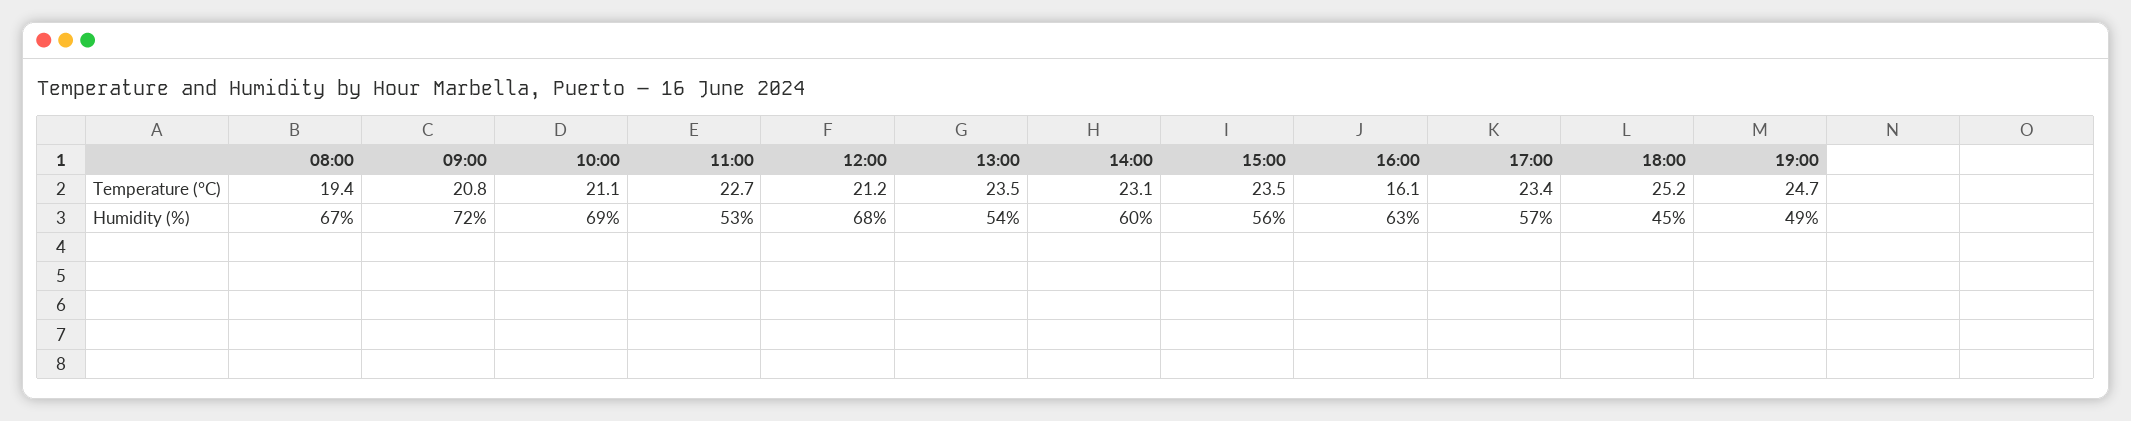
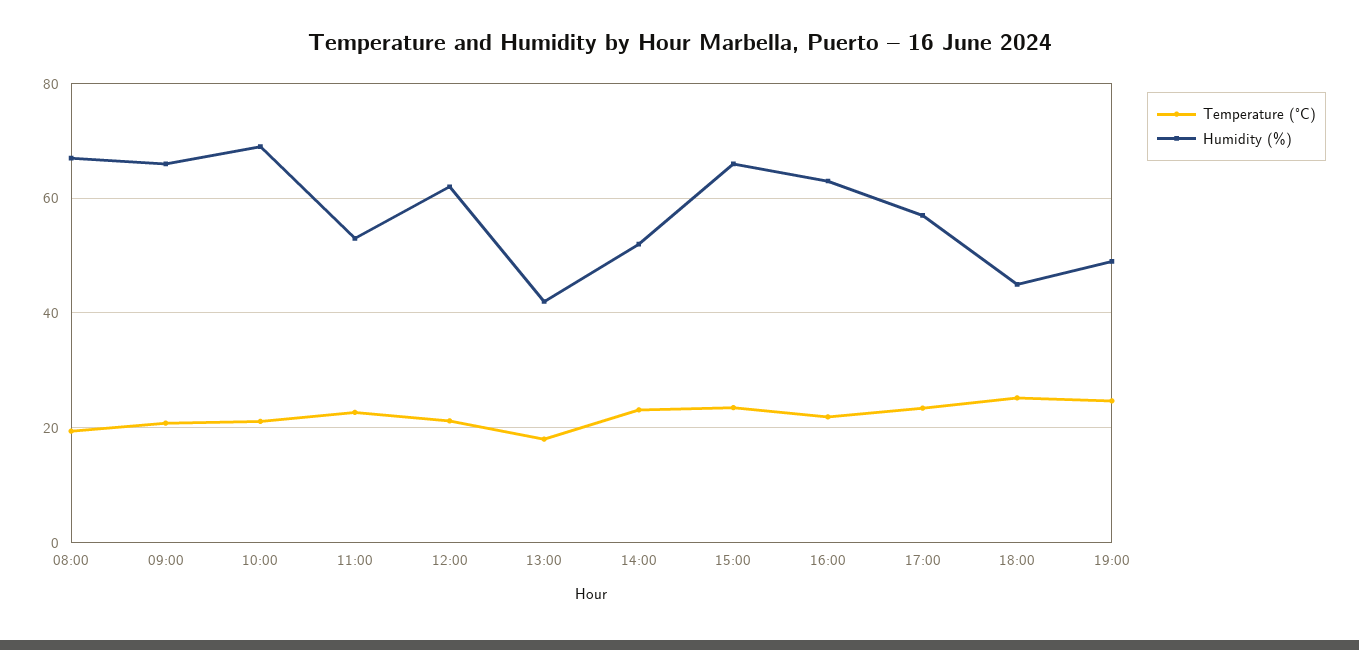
  {
    "Temperature (°C)": {
      "08:00": 19.4,
      "09:00": 20.8,
      "10:00": 21.1,
      "11:00": 22.7,
      "12:00": 21.2,
-     "13:00": 23.5,
+     "13:00": 18,
      "14:00": 23.1,
      "15:00": 23.5,
-     "16:00": 16.1,
+     "16:00": 22,
      "17:00": 23.4,
      "18:00": 25.2,
      "19:00": 24.7
    },
    "Humidity (%)": {
      "08:00": 67,
-     "09:00": 72,
+     "09:00": 66,
      "10:00": 69,
      "11:00": 53,
-     "12:00": 68,
+     "12:00": 62,
-     "13:00": 54,
+     "13:00": 42,
-     "14:00": 60,
+     "14:00": 52,
-     "15:00": 56,
+     "15:00": 66,
      "16:00": 63,
      "17:00": 57,
      "18:00": 45,
      "19:00": 49
    }
  }

